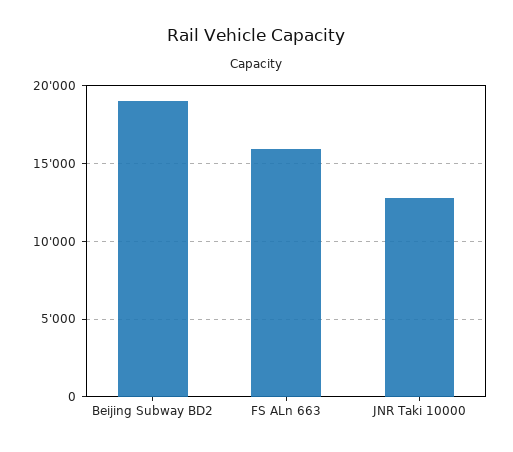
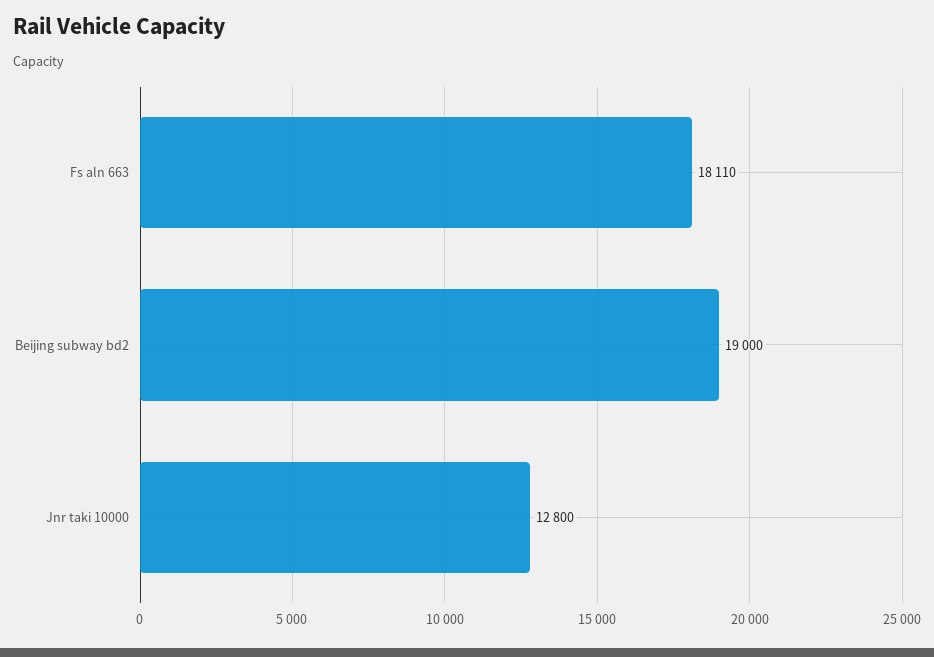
  {
    "Beijing Subway BD2": 19000,
-   "FS ALn 663": 16000,
+   "FS ALn 663": 18110,
    "JNR Taki 10000": 12800
  }

